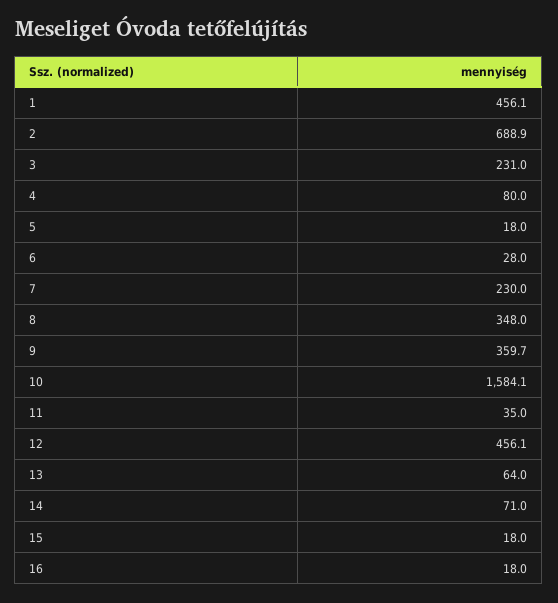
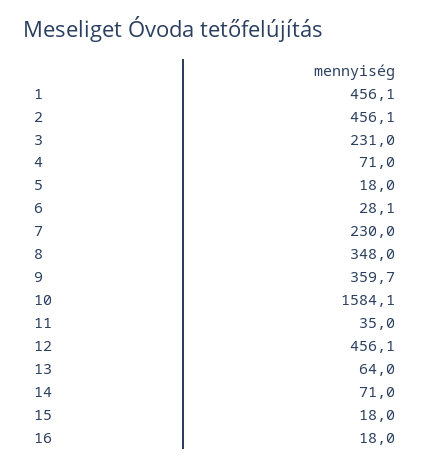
  {
    "1": 456.1,
-   "2": 688.9,
+   "2": 456.1,
    "3": 231,
-   "4": 80,
+   "4": 71,
    "5": 18,
-   "6": 28,
+   "6": 28.1,
    "7": 230,
    "8": 348,
    "9": 359.7,
    "10": 1584.1,
    "11": 35,
    "12": 456.1,
    "13": 64,
    "14": 71,
    "15": 18,
    "16": 18
  }

